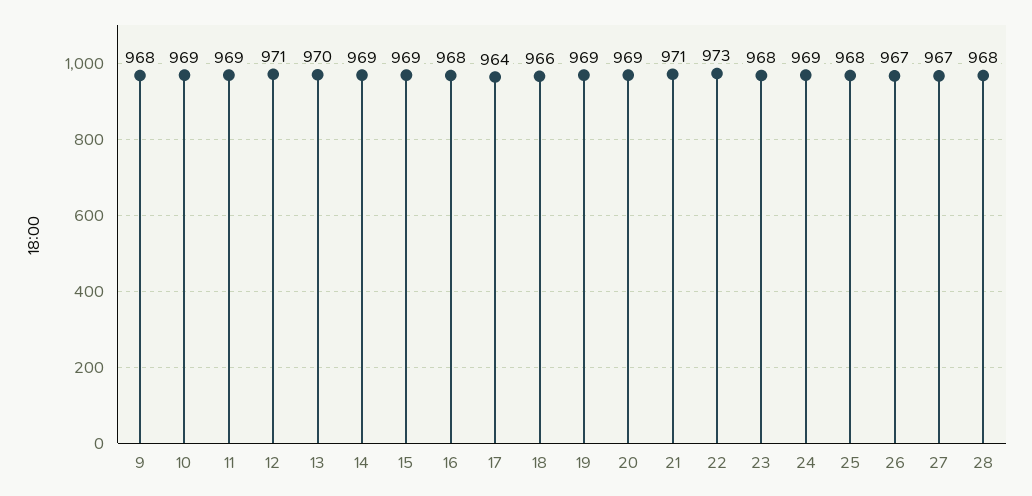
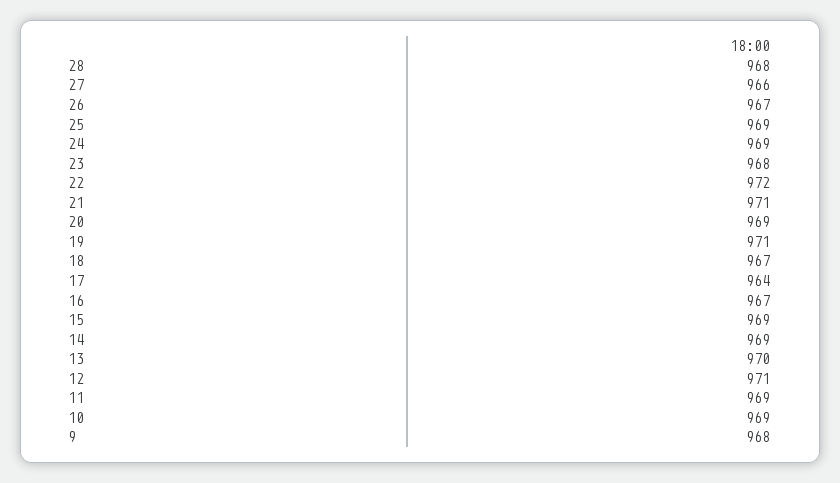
  {
    "9": 968,
    "10": 969,
    "11": 969,
    "12": 971,
    "13": 970,
    "14": 969,
    "15": 969,
-   "16": 968,
+   "16": 967,
    "17": 964,
-   "18": 966,
+   "18": 967,
-   "19": 969,
+   "19": 971,
    "20": 969,
    "21": 971,
-   "22": 973,
+   "22": 972,
    "23": 968,
    "24": 969,
-   "25": 968,
+   "25": 969,
    "26": 967,
-   "27": 967,
+   "27": 966,
    "28": 968
  }

